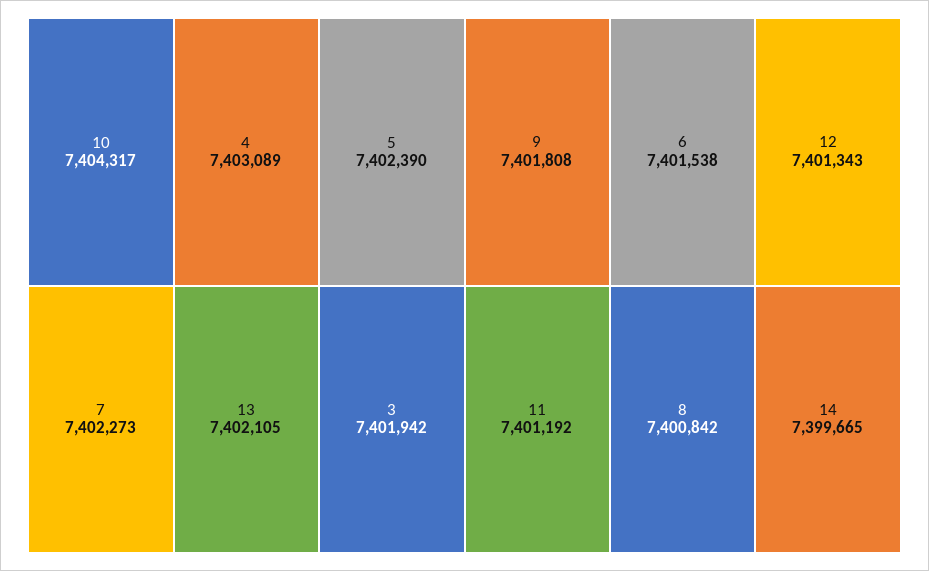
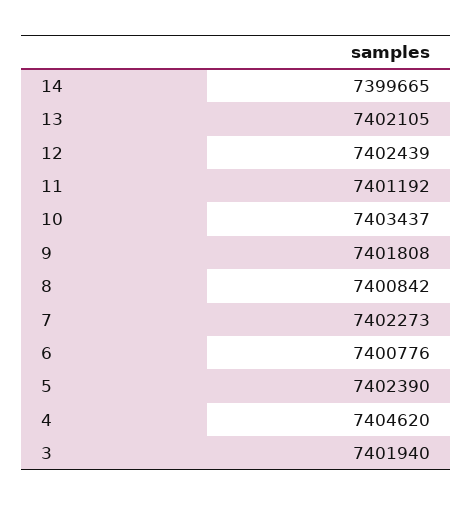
  {
-   "10": 7404317,
+   "10": 7403437,
-   "4": 7403089,
+   "4": 7404620,
    "5": 7402390,
    "7": 7402273,
    "13": 7402105,
-   "3": 7401942,
+   "3": 7401940,
    "9": 7401808,
-   "6": 7401538,
+   "6": 7400776,
-   "12": 7401343,
+   "12": 7402439,
    "11": 7401192,
    "8": 7400842,
    "14": 7399665
  }

